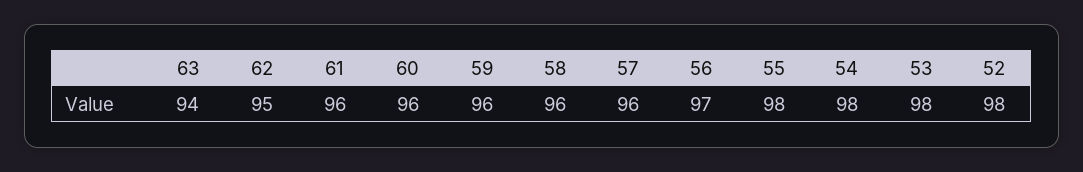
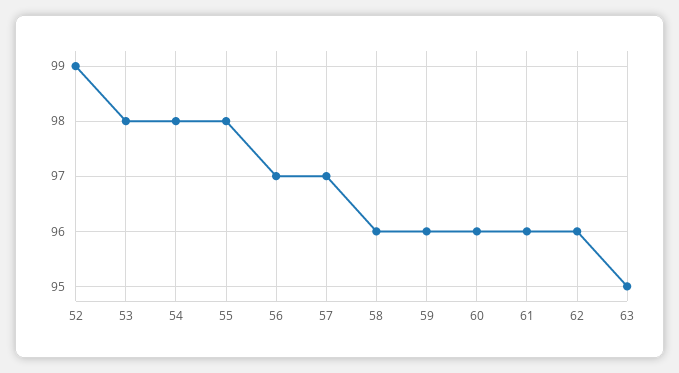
  {
-   "63": 94,
+   "63": 95,
-   "62": 95,
+   "62": 96,
    "61": 96,
    "60": 96,
    "59": 96,
    "58": 96,
-   "57": 96,
+   "57": 97,
    "56": 97,
    "55": 98,
    "54": 98,
    "53": 98,
-   "52": 98
+   "52": 99
  }

